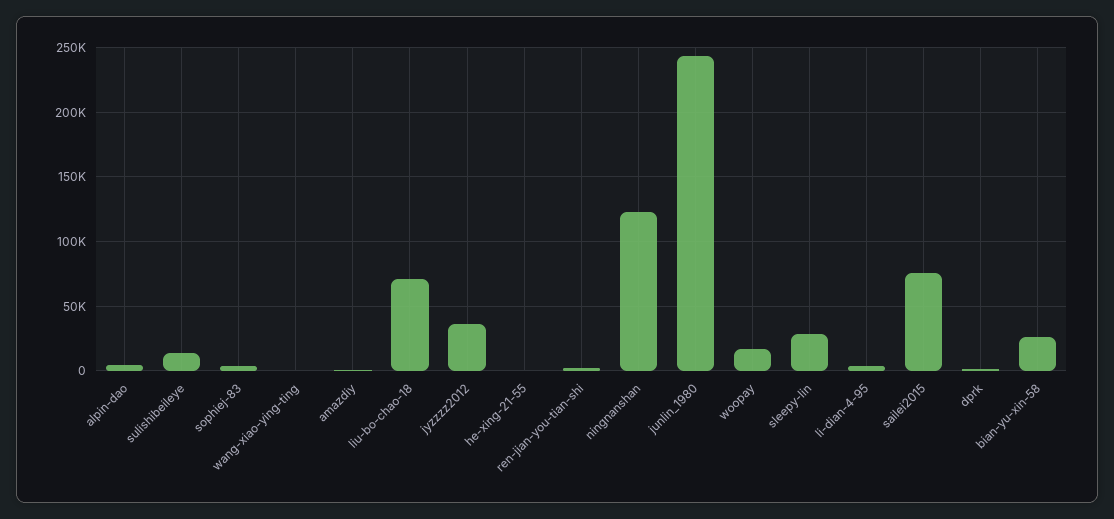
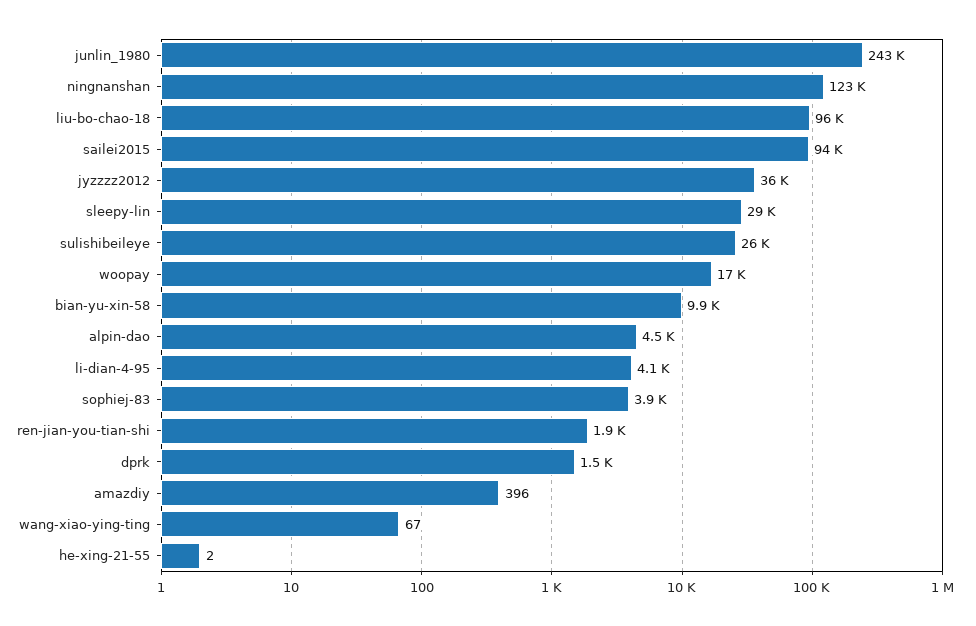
  {
    "alpin-dao": 4500,
-   "sulishibeileye": 15000,
+   "sulishibeileye": 26000,
    "sophiej-83": 3900,
    "wang-xiao-ying-ting": 67,
    "amazdiy": 396,
-   "liu-bo-chao-18": 70000,
+   "liu-bo-chao-18": 96000,
    "jyzzzz2012": 36000,
    "he-xing-21-55": 2,
    "ren-jian-you-tian-shi": 1900,
    "ningnanshan": 123000,
    "junlin_1980": 243000,
    "woopay": 17000,
    "sleepy-lin": 29000,
    "li-dian-4-95": 4100,
-   "sailei2015": 75000,
+   "sailei2015": 94000,
    "dprk": 1500,
-   "bian-yu-xin-58": 25000
+   "bian-yu-xin-58": 9900
  }

